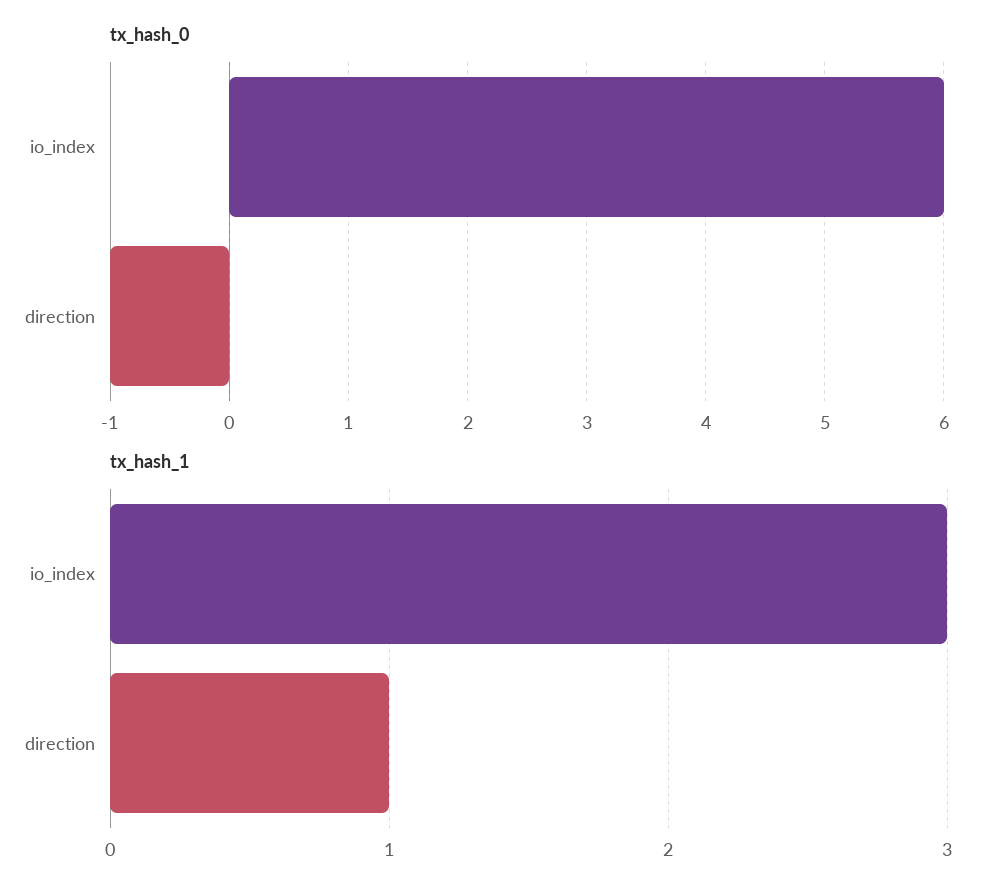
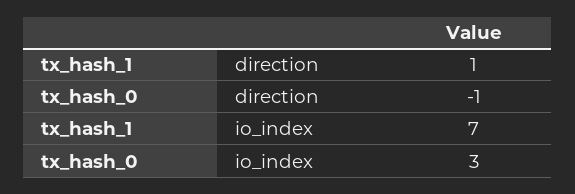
  {
    "tx_hash_0": {
-     "io_index": 6,
+     "io_index": 3,
      "direction": -1
    },
    "tx_hash_1": {
-     "io_index": 3,
+     "io_index": 7,
      "direction": 1
    }
  }

